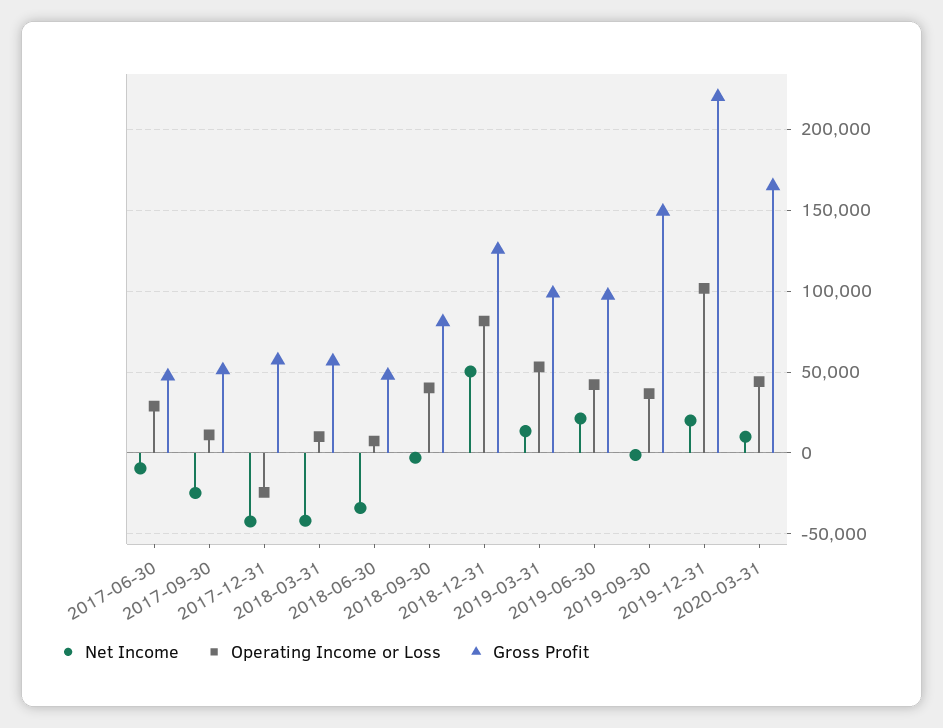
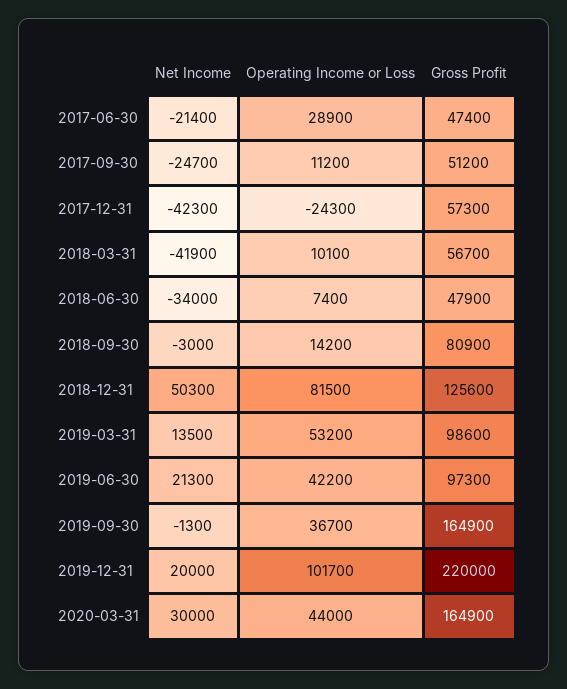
  {
    "Net Income": {
-     "2017-06-30": -10000,
+     "2017-06-30": -21400,
      "2017-09-30": -24700,
      "2017-12-31": -42300,
      "2018-03-31": -41900,
      "2018-06-30": -34000,
      "2018-09-30": -3000,
      "2018-12-31": 50300,
      "2019-03-31": 13500,
      "2019-06-30": 21300,
      "2019-09-30": -1300,
      "2019-12-31": 20000,
-     "2020-03-31": 10000
+     "2020-03-31": 30000
    },
    "Operating Income or Loss": {
      "2017-06-30": 28900,
      "2017-09-30": 11200,
      "2017-12-31": -24300,
      "2018-03-31": 10100,
      "2018-06-30": 7400,
-     "2018-09-30": 40000,
+     "2018-09-30": 14200,
      "2018-12-31": 81500,
      "2019-03-31": 53200,
      "2019-06-30": 42200,
      "2019-09-30": 36700,
      "2019-12-31": 101700,
      "2020-03-31": 44000
    },
    "Gross Profit": {
      "2017-06-30": 47400,
      "2017-09-30": 51200,
      "2017-12-31": 57300,
      "2018-03-31": 56700,
      "2018-06-30": 47900,
      "2018-09-30": 80900,
      "2018-12-31": 125600,
      "2019-03-31": 98600,
      "2019-06-30": 97300,
-     "2019-09-30": 150000,
+     "2019-09-30": 164900,
      "2019-12-31": 220000,
      "2020-03-31": 164900
    }
  }

